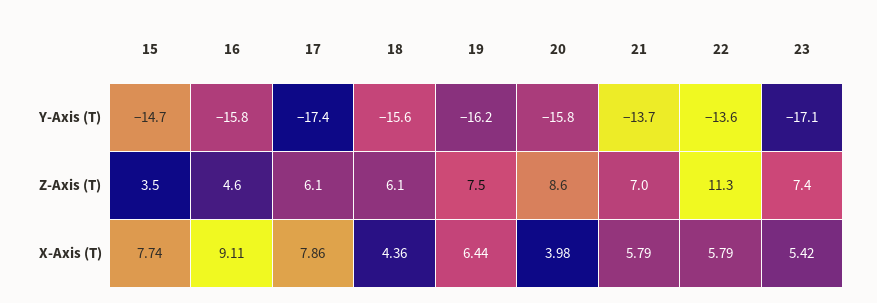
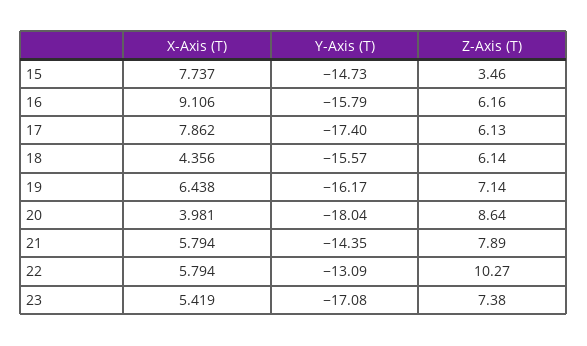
  {
    "15": {
      "Y-Axis (T)": -14.73,
      "Z-Axis (T)": 3.46,
      "X-Axis (T)": 7.737
    },
    "16": {
      "Y-Axis (T)": -15.79,
-     "Z-Axis (T)": 4.6,
+     "Z-Axis (T)": 6.16,
      "X-Axis (T)": 9.106
    },
    "17": {
      "Y-Axis (T)": -17.4,
      "Z-Axis (T)": 6.13,
      "X-Axis (T)": 7.862
    },
    "18": {
      "Y-Axis (T)": -15.57,
      "Z-Axis (T)": 6.14,
      "X-Axis (T)": 4.356
    },
    "19": {
      "Y-Axis (T)": -16.17,
-     "Z-Axis (T)": 7.5,
+     "Z-Axis (T)": 7.14,
      "X-Axis (T)": 6.438
    },
    "20": {
-     "Y-Axis (T)": -15.8,
+     "Y-Axis (T)": -18.04,
      "Z-Axis (T)": 8.64,
      "X-Axis (T)": 3.981
    },
    "21": {
-     "Y-Axis (T)": -13.7,
+     "Y-Axis (T)": -14.35,
-     "Z-Axis (T)": 7,
+     "Z-Axis (T)": 7.89,
      "X-Axis (T)": 5.794
    },
    "22": {
-     "Y-Axis (T)": -13.6,
+     "Y-Axis (T)": -13.09,
-     "Z-Axis (T)": 11.3,
+     "Z-Axis (T)": 10.27,
      "X-Axis (T)": 5.794
    },
    "23": {
      "Y-Axis (T)": -17.08,
      "Z-Axis (T)": 7.38,
      "X-Axis (T)": 5.419
    }
  }

